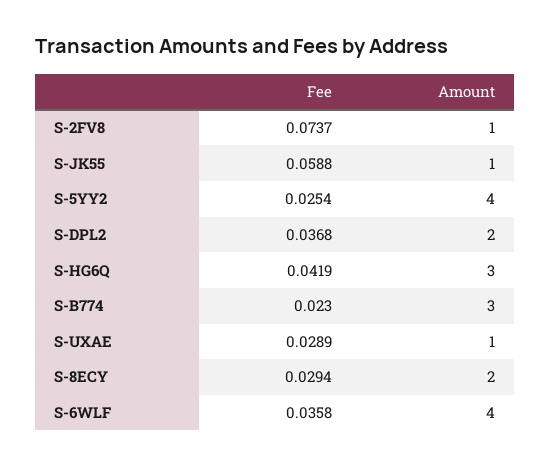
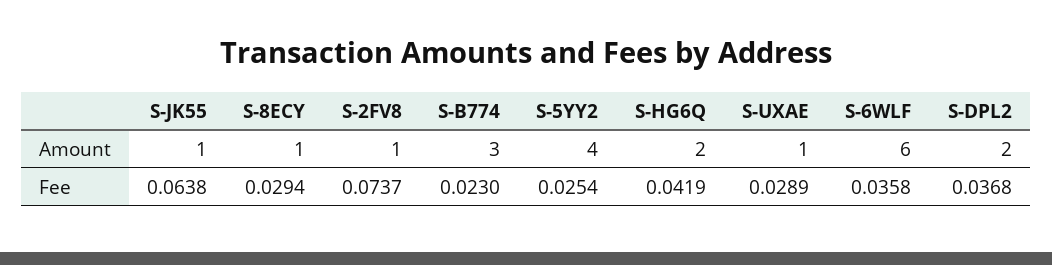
  {
    "Fee": {
      "S-2FV8": 0.0737,
-     "S-JK55": 0.0588,
+     "S-JK55": 0.0638,
      "S-5YY2": 0.0254,
      "S-DPL2": 0.0368,
      "S-HG6Q": 0.0419,
      "S-B774": 0.023,
      "S-UXAE": 0.0289,
      "S-8ECY": 0.0294,
      "S-6WLF": 0.0358
    },
    "Amount": {
      "S-2FV8": 1,
      "S-JK55": 1,
      "S-5YY2": 4,
      "S-DPL2": 2,
-     "S-HG6Q": 3,
+     "S-HG6Q": 2,
      "S-B774": 3,
      "S-UXAE": 1,
-     "S-8ECY": 2,
+     "S-8ECY": 1,
-     "S-6WLF": 4
+     "S-6WLF": 6
    }
  }

